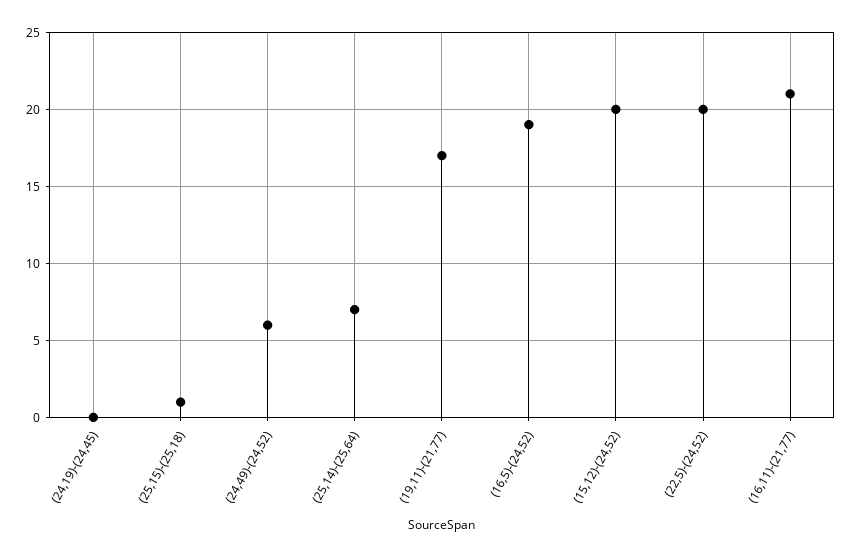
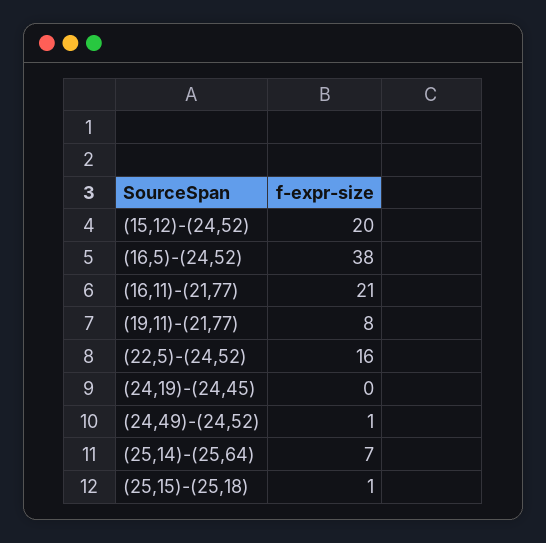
  {
    "(24,19)-(24,45)": 0,
    "(25,15)-(25,18)": 1,
-   "(24,49)-(24,52)": 6,
+   "(24,49)-(24,52)": 1,
    "(25,14)-(25,64)": 7,
-   "(19,11)-(21,77)": 17,
+   "(19,11)-(21,77)": 8,
-   "(16,5)-(24,52)": 19,
+   "(16,5)-(24,52)": 38,
    "(15,12)-(24,52)": 20,
-   "(22,5)-(24,52)": 20,
+   "(22,5)-(24,52)": 16,
    "(16,11)-(21,77)": 21
  }

